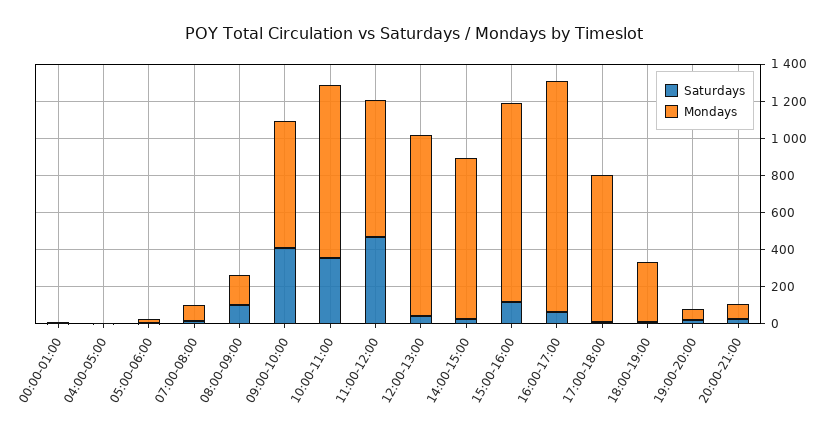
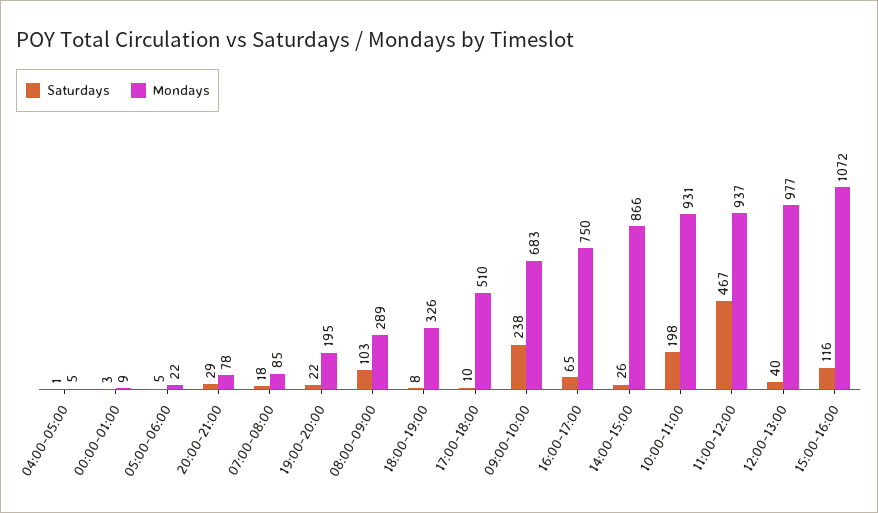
  {
    "Saturdays": {
      "00:00-01:00": 3,
      "04:00-05:00": 1,
      "05:00-06:00": 5,
      "07:00-08:00": 18,
      "08:00-09:00": 103,
-     "09:00-10:00": 400,
+     "09:00-10:00": 238,
-     "10:00-11:00": 350,
+     "10:00-11:00": 198,
      "11:00-12:00": 467,
      "12:00-13:00": 40,
      "14:00-15:00": 26,
      "15:00-16:00": 116,
      "16:00-17:00": 65,
      "17:00-18:00": 10,
      "18:00-19:00": 8,
      "19:00-20:00": 22,
      "20:00-21:00": 29
    },
    "Mondays": {
      "00:00-01:00": 9,
      "04:00-05:00": 5,
      "05:00-06:00": 22,
      "07:00-08:00": 85,
-     "08:00-09:00": 150,
+     "08:00-09:00": 289,
      "09:00-10:00": 683,
      "10:00-11:00": 931,
-     "11:00-12:00": 750,
+     "11:00-12:00": 937,
      "12:00-13:00": 977,
      "14:00-15:00": 866,
      "15:00-16:00": 1072,
-     "16:00-17:00": 1250,
+     "16:00-17:00": 750,
-     "17:00-18:00": 800,
+     "17:00-18:00": 510,
      "18:00-19:00": 326,
-     "19:00-20:00": 50,
+     "19:00-20:00": 195,
      "20:00-21:00": 78
    }
  }

